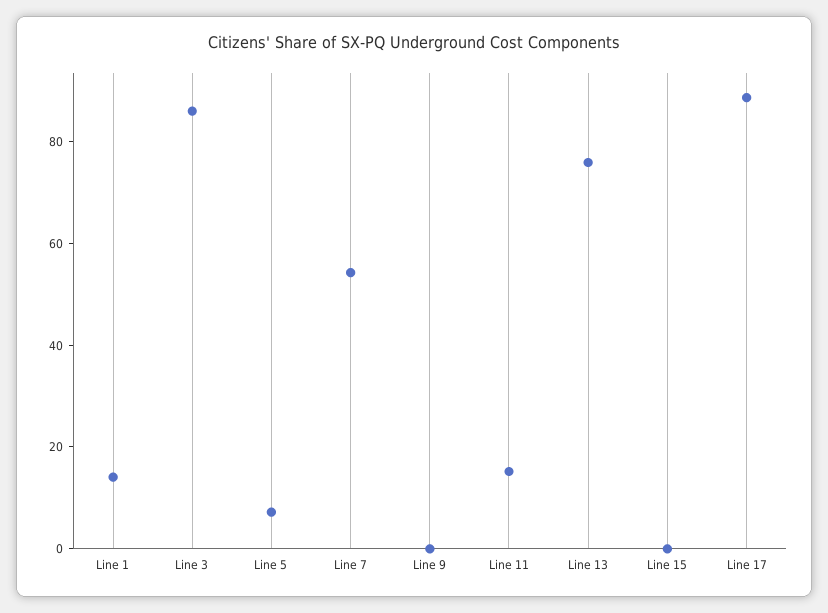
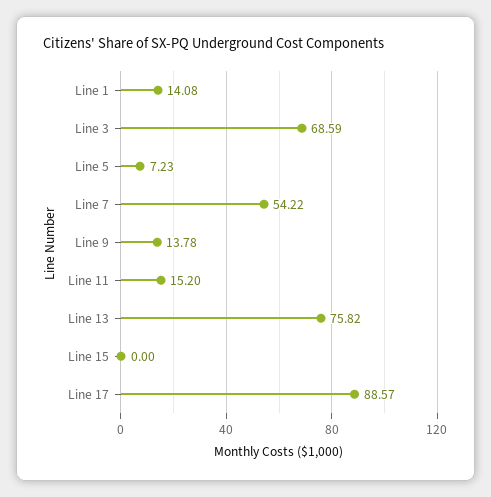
  {
    "Line 1": 14.08,
-   "Line 3": 85,
+   "Line 3": 68.59,
    "Line 5": 7.23,
    "Line 7": 54.22,
-   "Line 9": 0,
+   "Line 9": 13.78,
    "Line 11": 15.2,
    "Line 13": 75.82,
    "Line 15": 0,
    "Line 17": 88.57
  }

